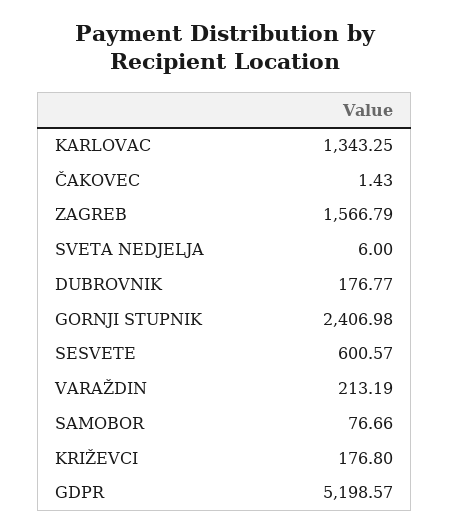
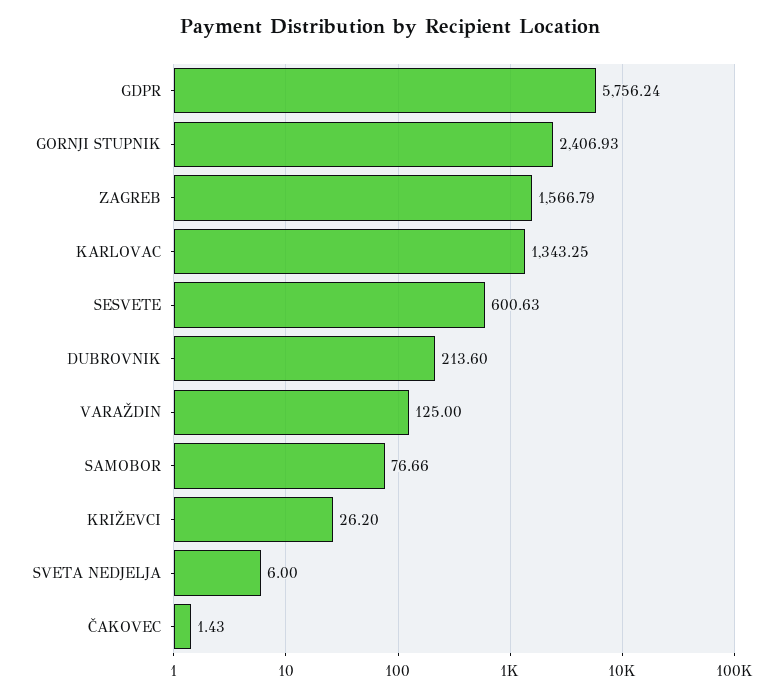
  {
    "KARLOVAC": 1343.25,
    "ČAKOVEC": 1.43,
    "ZAGREB": 1566.79,
    "SVETA NEDJELJA": 6,
-   "DUBROVNIK": 176.77,
+   "DUBROVNIK": 213.6,
-   "GORNJI STUPNIK": 2406.98,
+   "GORNJI STUPNIK": 2406.93,
-   "SESVETE": 600.57,
+   "SESVETE": 600.63,
-   "VARAŽDIN": 213.19,
+   "VARAŽDIN": 125,
    "SAMOBOR": 76.66,
-   "KRIŽEVCI": 176.8,
+   "KRIŽEVCI": 26.2,
-   "GDPR": 5198.57
+   "GDPR": 5756.24
  }

